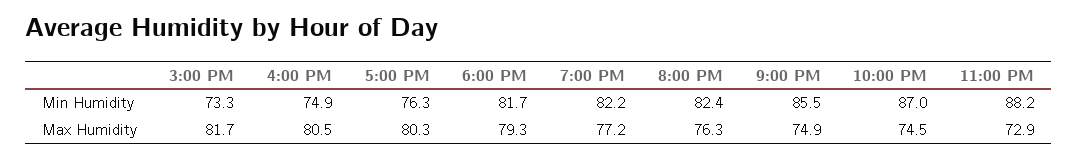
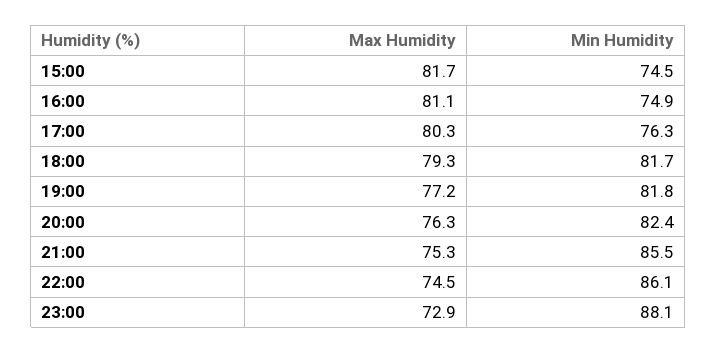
  {
    "3:00 PM": {
-     "Min Humidity": 73.3,
+     "Min Humidity": 74.5,
      "Max Humidity": 81.7
    },
    "4:00 PM": {
      "Min Humidity": 74.9,
-     "Max Humidity": 80.5
+     "Max Humidity": 81.1
    },
    "5:00 PM": {
      "Min Humidity": 76.3,
      "Max Humidity": 80.3
    },
    "6:00 PM": {
      "Min Humidity": 81.7,
      "Max Humidity": 79.3
    },
    "7:00 PM": {
-     "Min Humidity": 82.2,
+     "Min Humidity": 81.8,
      "Max Humidity": 77.2
    },
    "8:00 PM": {
      "Min Humidity": 82.4,
      "Max Humidity": 76.3
    },
    "9:00 PM": {
      "Min Humidity": 85.5,
-     "Max Humidity": 74.9
+     "Max Humidity": 75.3
    },
    "10:00 PM": {
-     "Min Humidity": 87,
+     "Min Humidity": 86.1,
      "Max Humidity": 74.5
    },
    "11:00 PM": {
-     "Min Humidity": 88.2,
+     "Min Humidity": 88.1,
      "Max Humidity": 72.9
    }
  }

